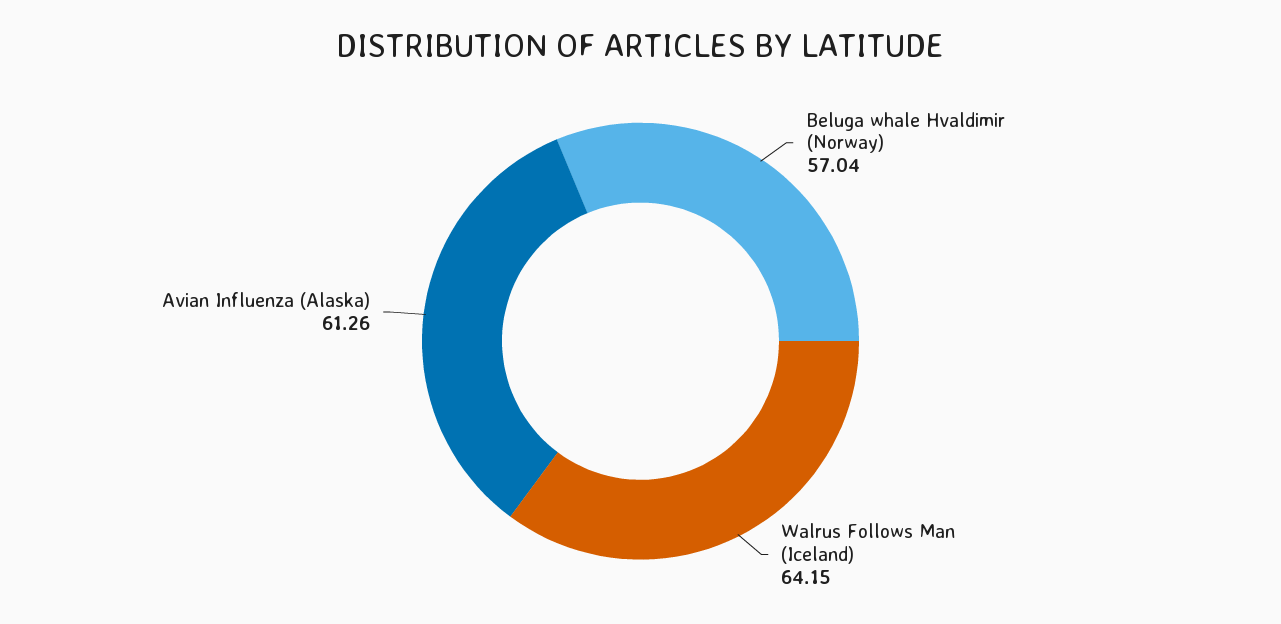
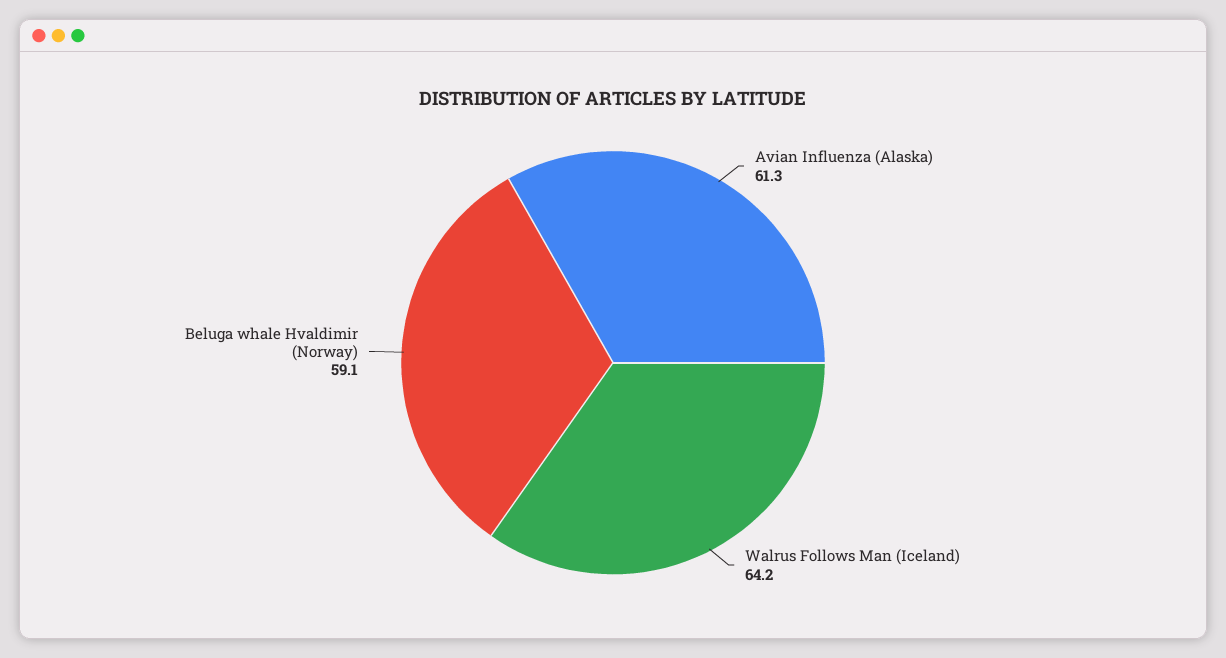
  {
-   "Beluga whale Hvaldimir (Norway)": 57.04,
+   "Beluga whale Hvaldimir (Norway)": 59.1,
    "Walrus Follows Man (Iceland)": 64.15,
    "Avian Influenza (Alaska)": 61.26
  }

